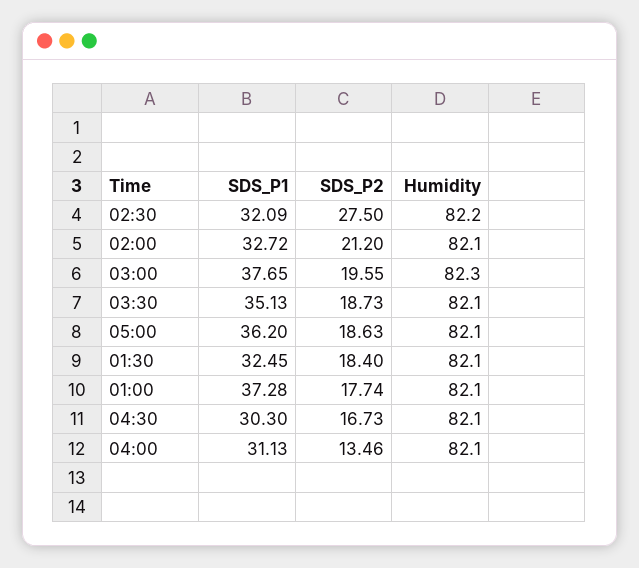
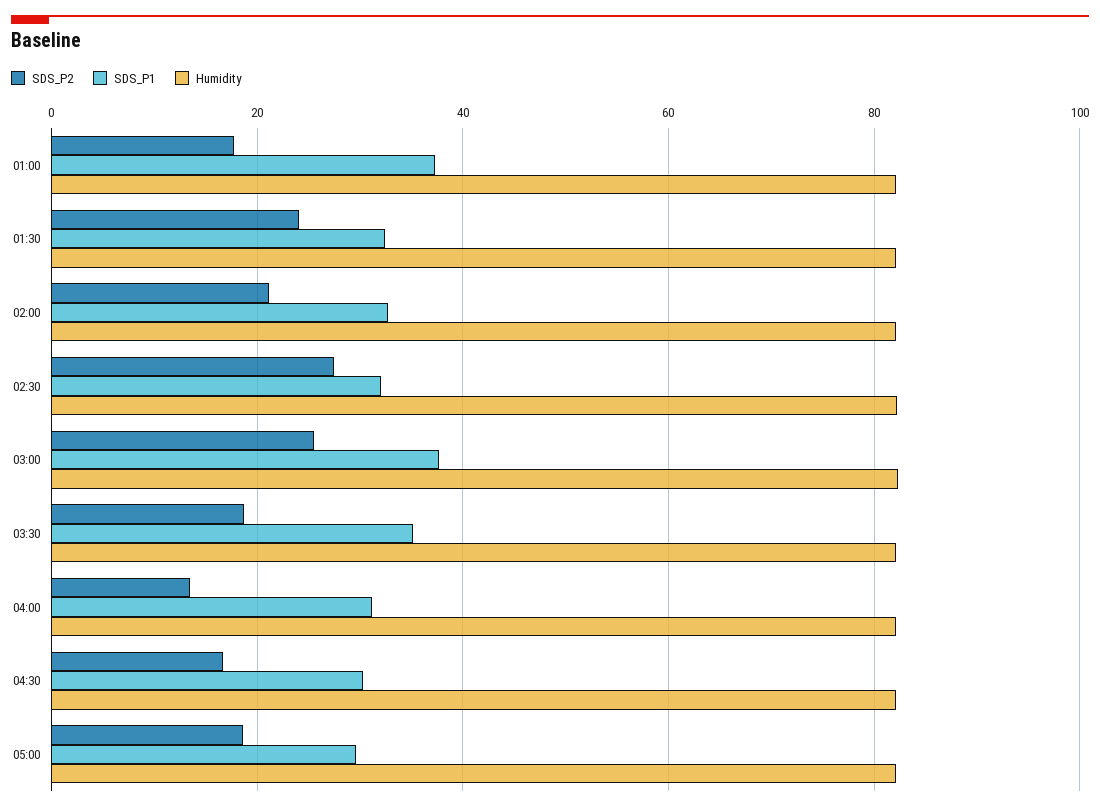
  {
    "SDS_P1": {
      "02:30": 32.09,
      "02:00": 32.72,
      "03:00": 37.65,
      "03:30": 35.13,
-     "05:00": 36.2,
+     "05:00": 30,
      "01:30": 32.45,
      "01:00": 37.28,
      "04:30": 30.3,
      "04:00": 31.13
    },
    "SDS_P2": {
      "02:30": 27.5,
      "02:00": 21.2,
-     "03:00": 19.55,
+     "03:00": 26,
      "03:30": 18.73,
      "05:00": 18.63,
-     "01:30": 18.4,
+     "01:30": 24,
      "01:00": 17.74,
      "04:30": 16.73,
      "04:00": 13.46
    },
    "Humidity": {
      "02:30": 82.2,
      "02:00": 82.1,
      "03:00": 82.3,
      "03:30": 82.1,
      "05:00": 82.1,
      "01:30": 82.1,
      "01:00": 82.1,
      "04:30": 82.1,
      "04:00": 82.1
    }
  }

